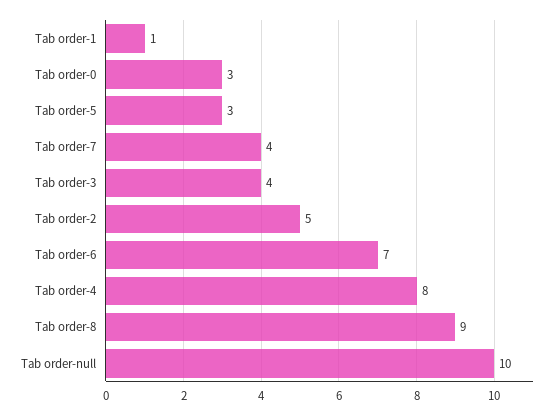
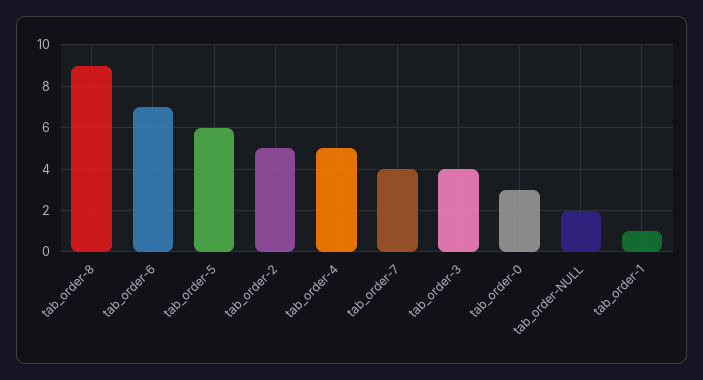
  {
    "Tab order-1": 1,
    "Tab order-0": 3,
-   "Tab order-5": 3,
+   "Tab order-5": 6,
    "Tab order-7": 4,
    "Tab order-3": 4,
    "Tab order-2": 5,
    "Tab order-6": 7,
-   "Tab order-4": 8,
+   "Tab order-4": 5,
    "Tab order-8": 9,
-   "Tab order-null": 10
+   "Tab order-null": 2
  }

